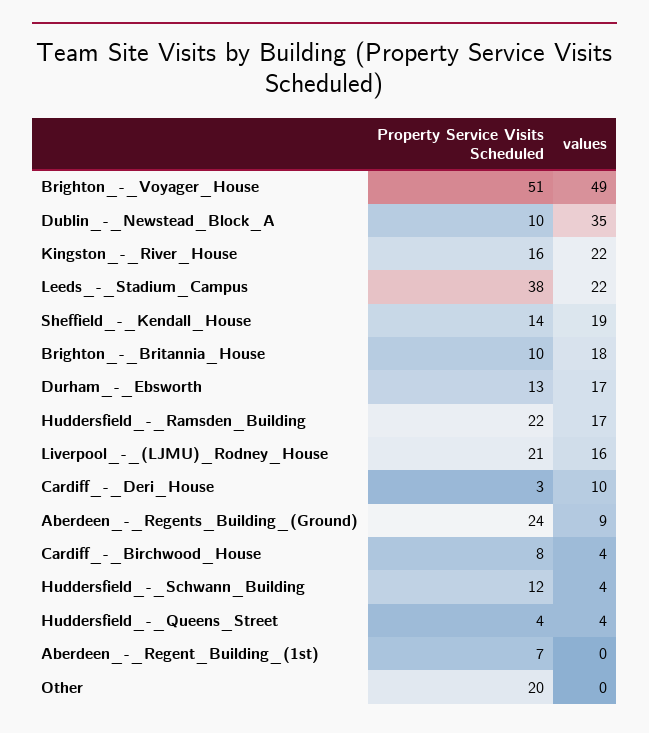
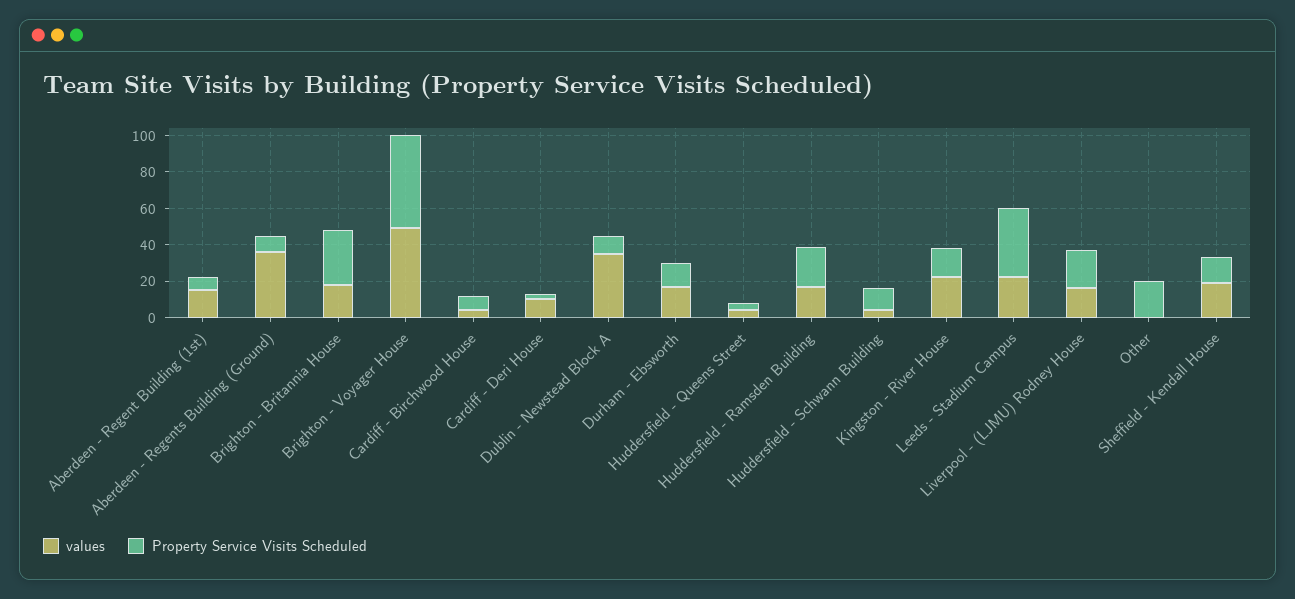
  {
    "Property Service Visits Scheduled": {
      "Brighton_-_Voyager_House": 51,
      "Dublin_-_Newstead_Block_A": 10,
      "Kingston_-_River_House": 16,
      "Leeds_-_Stadium_Campus": 38,
      "Sheffield_-_Kendall_House": 14,
-     "Brighton_-_Britannia_House": 10,
+     "Brighton_-_Britannia_House": 30,
      "Durham_-_Ebsworth": 13,
      "Huddersfield_-_Ramsden_Building": 22,
      "Liverpool_-_(LJMU)_Rodney_House": 21,
      "Cardiff_-_Deri_House": 3,
-     "Aberdeen_-_Regents_Building_(Ground)": 24,
+     "Aberdeen_-_Regents_Building_(Ground)": 10,
      "Cardiff_-_Birchwood_House": 8,
      "Huddersfield_-_Schwann_Building": 12,
      "Huddersfield_-_Queens_Street": 4,
      "Aberdeen_-_Regent_Building_(1st)": 7,
      "Other": 20
    },
    "values": {
      "Brighton_-_Voyager_House": 49,
      "Dublin_-_Newstead_Block_A": 35,
      "Kingston_-_River_House": 22,
      "Leeds_-_Stadium_Campus": 22,
      "Sheffield_-_Kendall_House": 19,
      "Brighton_-_Britannia_House": 18,
      "Durham_-_Ebsworth": 17,
      "Huddersfield_-_Ramsden_Building": 17,
      "Liverpool_-_(LJMU)_Rodney_House": 16,
      "Cardiff_-_Deri_House": 10,
-     "Aberdeen_-_Regents_Building_(Ground)": 9,
+     "Aberdeen_-_Regents_Building_(Ground)": 35,
      "Cardiff_-_Birchwood_House": 4,
      "Huddersfield_-_Schwann_Building": 4,
      "Huddersfield_-_Queens_Street": 4,
-     "Aberdeen_-_Regent_Building_(1st)": 0,
+     "Aberdeen_-_Regent_Building_(1st)": 15,
      "Other": 0
    }
  }

